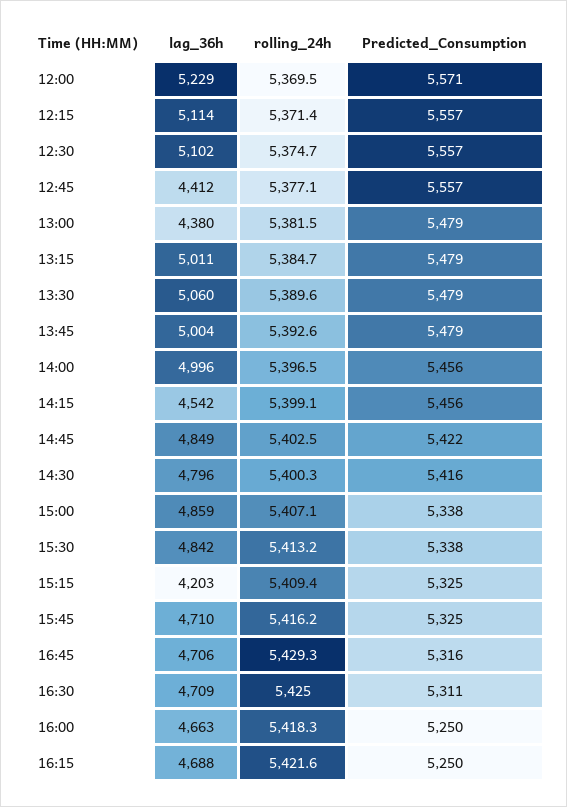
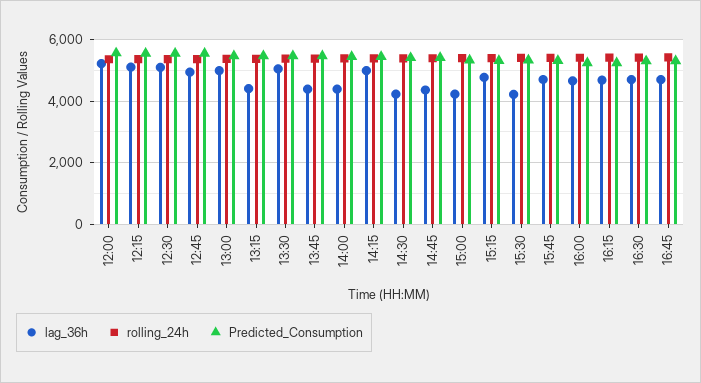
  {
    "lag_36h": {
      "12:00": 5229,
      "12:15": 5114,
      "12:30": 5102,
-     "12:45": 4412,
+     "12:45": 5000,
-     "13:00": 4380,
+     "13:00": 5000,
-     "13:15": 5011,
+     "13:15": 4400,
      "13:30": 5060,
-     "13:45": 5004,
+     "13:45": 4400,
-     "14:00": 4996,
+     "14:00": 4400,
-     "14:15": 4542,
+     "14:15": 5000,
-     "14:45": 4849,
+     "14:45": 4400,
-     "14:30": 4796,
+     "14:30": 4200,
-     "15:00": 4859,
+     "15:00": 4200,
-     "15:30": 4842,
+     "15:30": 4200,
-     "15:15": 4203,
+     "15:15": 4800,
      "15:45": 4710,
      "16:45": 4706,
      "16:30": 4709,
      "16:00": 4663,
      "16:15": 4688
    },
    "rolling_24h": {
      "12:00": 5369.5,
      "12:15": 5371.4,
      "12:30": 5374.7,
      "12:45": 5377.1,
      "13:00": 5381.5,
      "13:15": 5384.7,
      "13:30": 5389.6,
      "13:45": 5392.6,
      "14:00": 5396.5,
      "14:15": 5399.1,
      "14:45": 5402.5,
      "14:30": 5400.3,
      "15:00": 5407.1,
      "15:30": 5413.2,
      "15:15": 5409.4,
      "15:45": 5416.2,
      "16:45": 5429.3,
      "16:30": 5425,
      "16:00": 5418.3,
      "16:15": 5421.6
    },
    "Predicted_Consumption": {
      "12:00": 5571,
      "12:15": 5557,
      "12:30": 5557,
      "12:45": 5557,
      "13:00": 5479,
      "13:15": 5479,
      "13:30": 5479,
      "13:45": 5479,
      "14:00": 5456,
      "14:15": 5456,
      "14:45": 5422,
      "14:30": 5416,
      "15:00": 5338,
      "15:30": 5338,
      "15:15": 5325,
      "15:45": 5325,
      "16:45": 5316,
      "16:30": 5311,
      "16:00": 5250,
      "16:15": 5250
    }
  }

